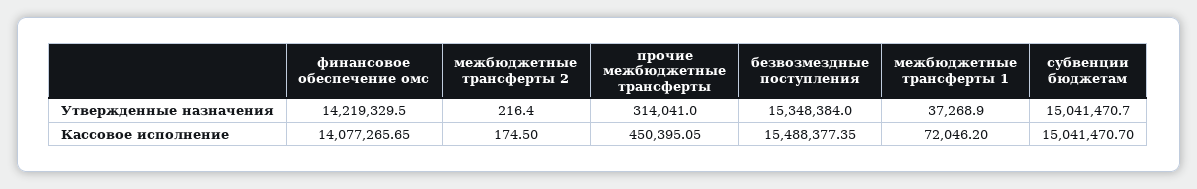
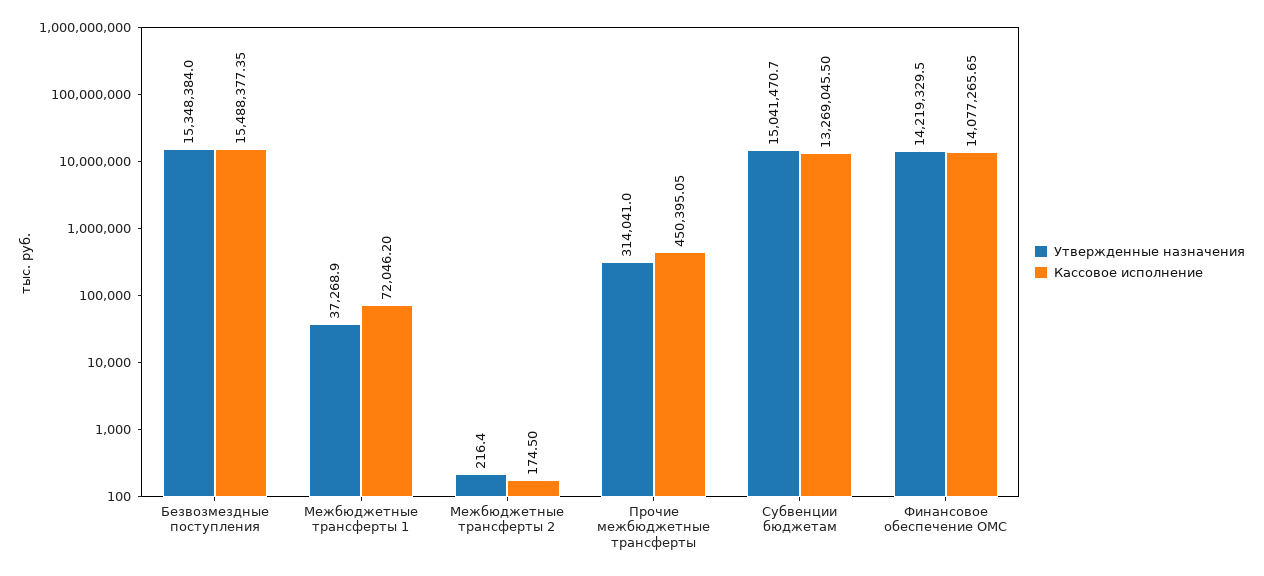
  {
    "Утвержденные назначения": {
      "финансовое обеспечение омс": 14219329.5,
      "межбюджетные трансферты 2": 216.4,
      "прочие межбюджетные трансферты": 314041,
      "безвозмездные поступления": 15348384,
      "межбюджетные трансферты 1": 37268.9,
      "субвенции бюджетам": 15041470.7
    },
    "Кассовое исполнение": {
      "финансовое обеспечение омс": 14077265.65,
      "межбюджетные трансферты 2": 174.5,
      "прочие межбюджетные трансферты": 450395.05,
      "безвозмездные поступления": 15488377.35,
      "межбюджетные трансферты 1": 72046.2,
-     "субвенции бюджетам": 15041470.7
+     "субвенции бюджетам": 13269045.5
    }
  }

